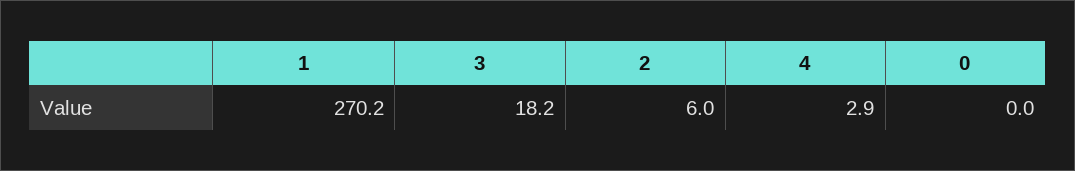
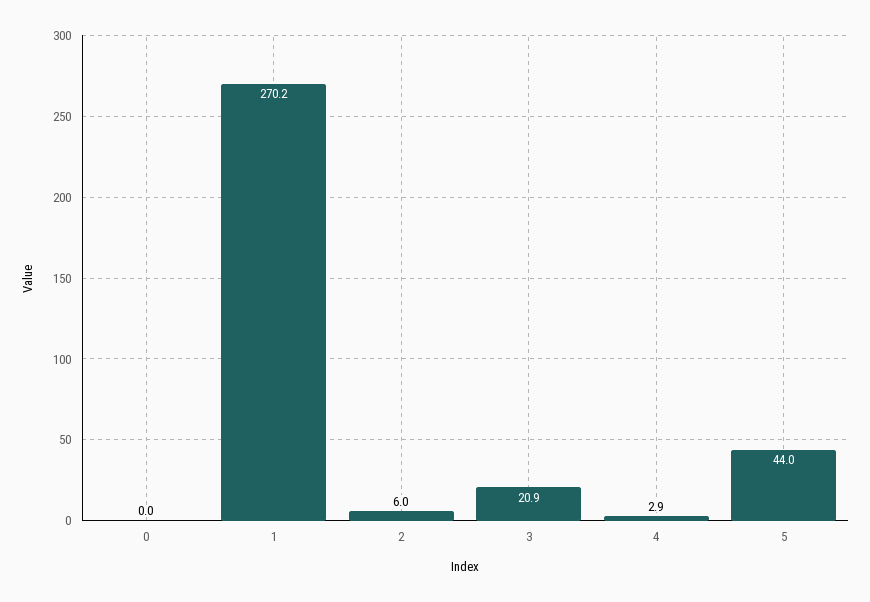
  {
    "1": 270.2,
-   "3": 18.2,
+   "3": 20.9,
    "2": 6,
    "4": 2.9,
-   "0": 0
+   "0": 0,
+   "5": 44
  }

